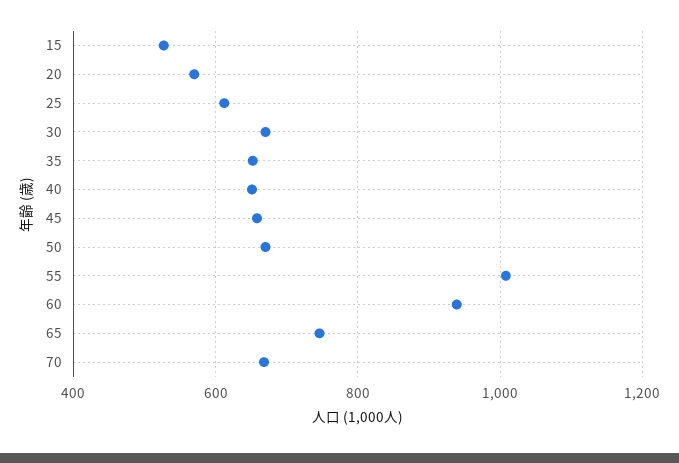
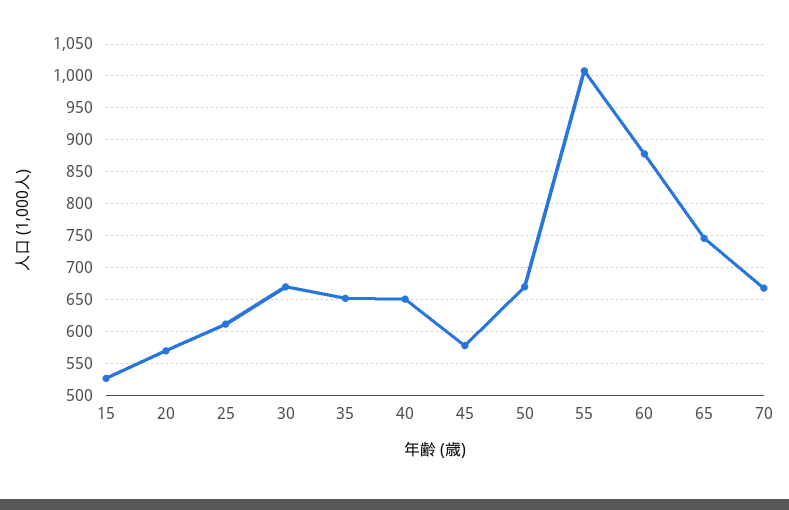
  {
    "15": 530,
    "20": 570,
    "25": 610,
    "30": 670,
    "35": 650,
    "40": 650,
-   "45": 660,
+   "45": 580,
    "50": 670,
    "55": 1010,
-   "60": 940,
+   "60": 880,
    "65": 750,
    "70": 670
  }

